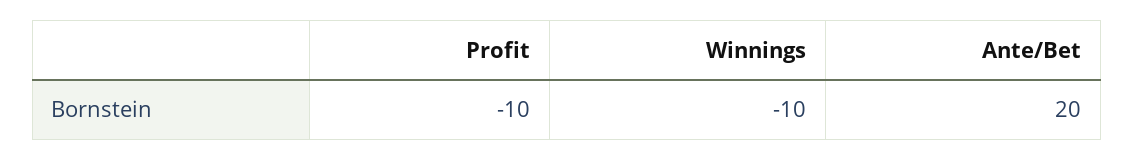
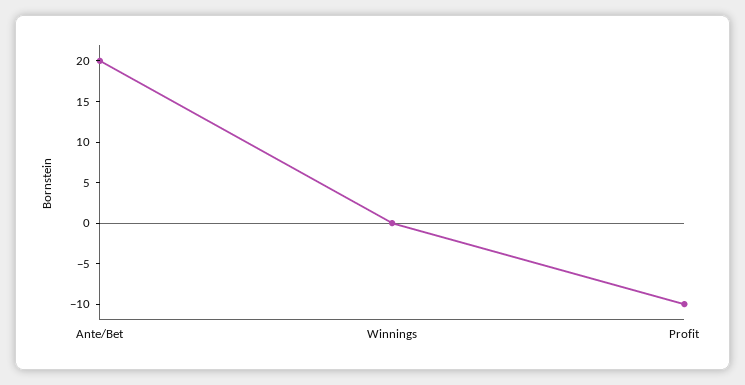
  {
    "Profit": -10,
-   "Winnings": -10,
+   "Winnings": 0,
    "Ante/Bet": 20
  }

